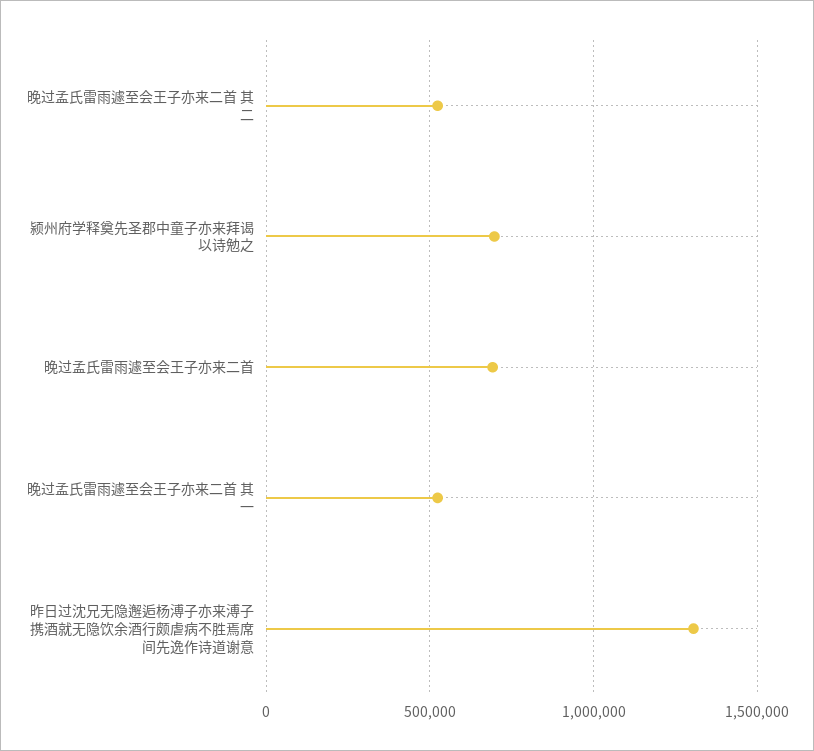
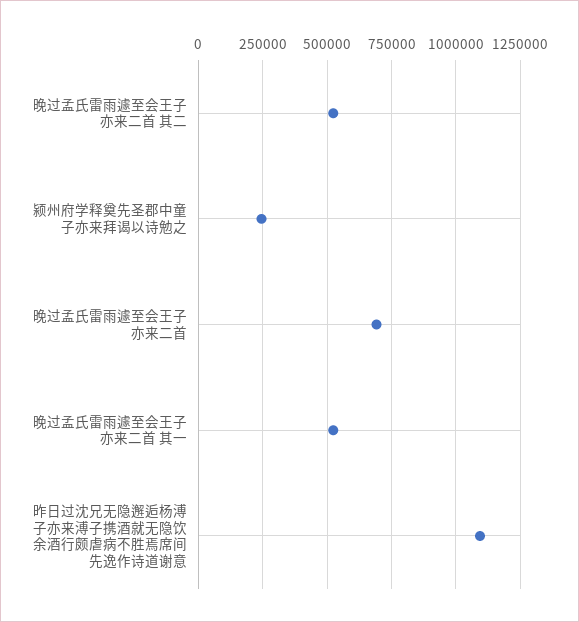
  {
    "晚过孟氏雷雨遽至会王子亦来二首 其二": 525000,
-   "颍州府学释奠先圣郡中童子亦来拜谒以诗勉之": 700000,
+   "颍州府学释奠先圣郡中童子亦来拜谒以诗勉之": 250000,
    "晚过孟氏雷雨遽至会王子亦来二首": 700000,
    "晚过孟氏雷雨遽至会王子亦来二首 其一": 525000,
-   "昨日过沈兄无隐邂逅杨溥子亦来溥子携酒就无隐饮余酒行颇虐病不胜焉席间先逸作诗道谢意": 1300000
+   "昨日过沈兄无隐邂逅杨溥子亦来溥子携酒就无隐饮余酒行颇虐病不胜焉席间先逸作诗道谢意": 1100000
  }

